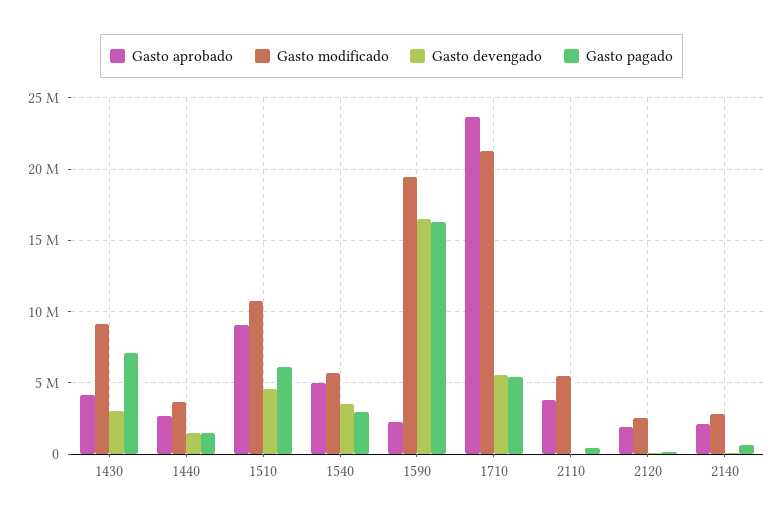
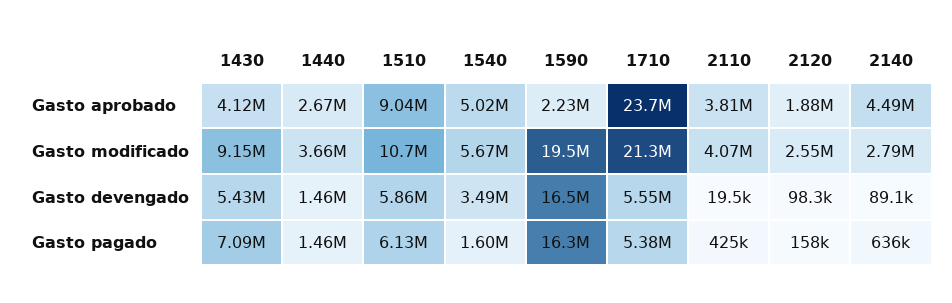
  {
    "Gasto aprobado": {
      "1430": 4120000,
      "1440": 2670000,
      "1510": 9040000,
      "1540": 5020000,
      "1590": 2230000,
      "1710": 23700000,
      "2110": 3810000,
      "2120": 1880000,
-     "2140": 2000000
+     "2140": 4490000
    },
    "Gasto modificado": {
      "1430": 9150000,
      "1440": 3660000,
      "1510": 10700000,
      "1540": 5670000,
      "1590": 19500000,
      "1710": 21300000,
-     "2110": 5500000,
+     "2110": 4070000,
      "2120": 2550000,
      "2140": 2790000
    },
    "Gasto devengado": {
-     "1430": 3000000,
+     "1430": 5430000,
      "1440": 1460000,
-     "1510": 4500000,
+     "1510": 5860000,
      "1540": 3490000,
      "1590": 16500000,
      "1710": 5550000,
      "2110": 19500,
      "2120": 98300,
      "2140": 89100
    },
    "Gasto pagado": {
      "1430": 7090000,
      "1440": 1460000,
      "1510": 6130000,
-     "1540": 3000000,
+     "1540": 1600000,
      "1590": 16300000,
      "1710": 5380000,
      "2110": 425000,
      "2120": 158000,
      "2140": 636000
    }
  }

